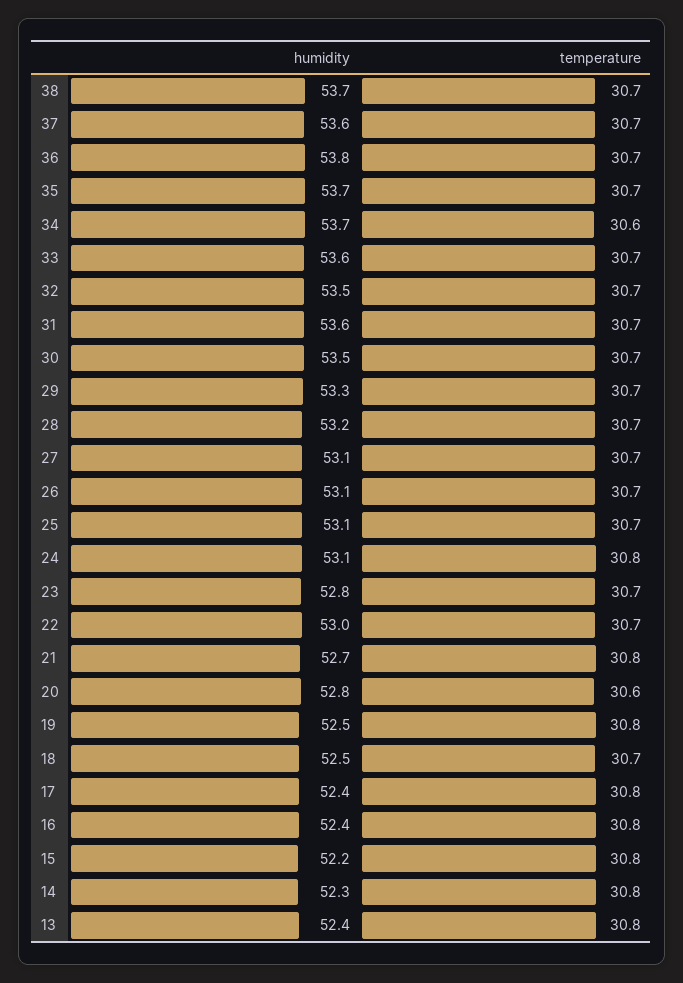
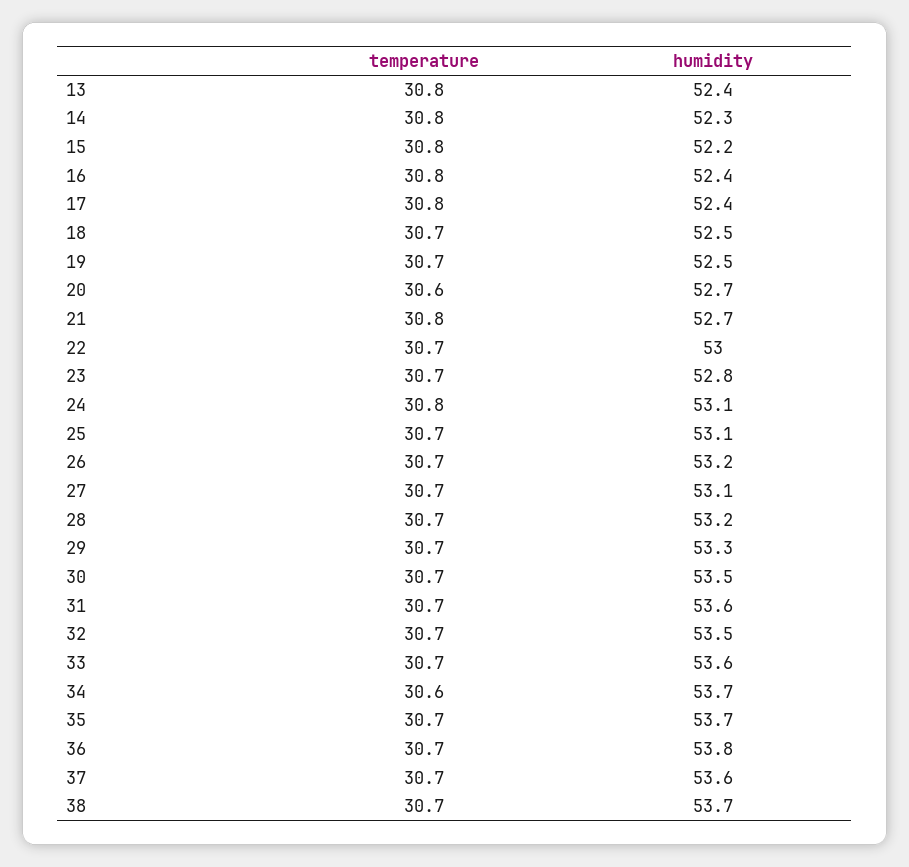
  {
    "humidity": {
      "38": 53.7,
      "37": 53.6,
      "36": 53.8,
      "35": 53.7,
      "34": 53.7,
      "33": 53.6,
      "32": 53.5,
      "31": 53.6,
      "30": 53.5,
      "29": 53.3,
      "28": 53.2,
      "27": 53.1,
-     "26": 53.1,
+     "26": 53.2,
      "25": 53.1,
      "24": 53.1,
      "23": 52.8,
      "22": 53,
      "21": 52.7,
-     "20": 52.8,
+     "20": 52.7,
      "19": 52.5,
      "18": 52.5,
      "17": 52.4,
      "16": 52.4,
      "15": 52.2,
      "14": 52.3,
      "13": 52.4
    },
    "temperature": {
      "38": 30.7,
      "37": 30.7,
      "36": 30.7,
      "35": 30.7,
      "34": 30.6,
      "33": 30.7,
      "32": 30.7,
      "31": 30.7,
      "30": 30.7,
      "29": 30.7,
      "28": 30.7,
      "27": 30.7,
      "26": 30.7,
      "25": 30.7,
      "24": 30.8,
      "23": 30.7,
      "22": 30.7,
      "21": 30.8,
      "20": 30.6,
-     "19": 30.8,
+     "19": 30.7,
      "18": 30.7,
      "17": 30.8,
      "16": 30.8,
      "15": 30.8,
      "14": 30.8,
      "13": 30.8
    }
  }

